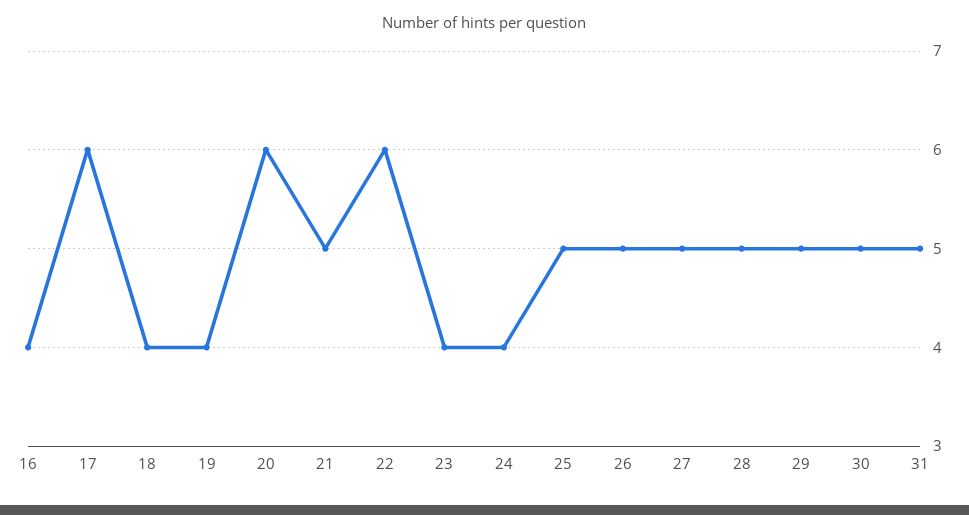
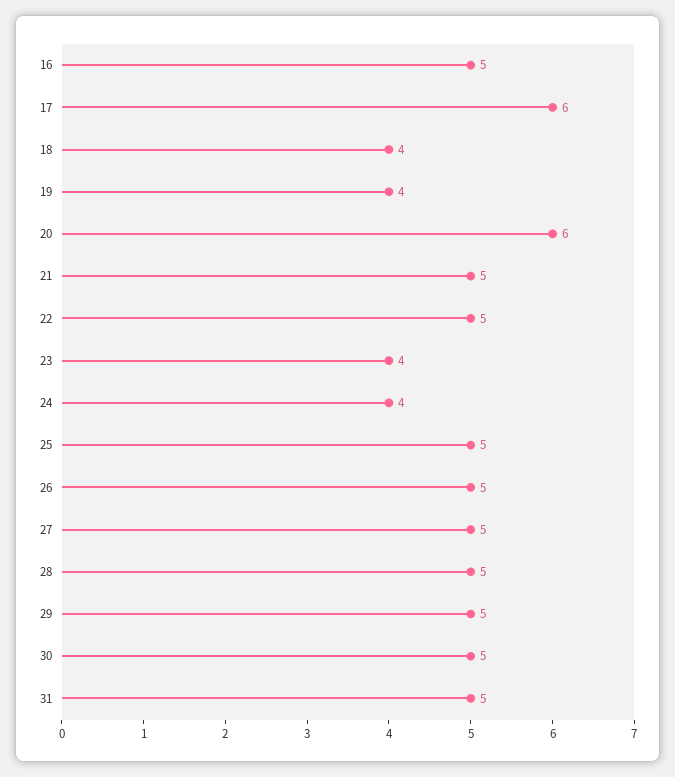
  {
-   "16": 4,
+   "16": 5,
    "17": 6,
    "18": 4,
    "19": 4,
    "20": 6,
    "21": 5,
-   "22": 6,
+   "22": 5,
    "23": 4,
    "24": 4,
    "25": 5,
    "26": 5,
    "27": 5,
    "28": 5,
    "29": 5,
    "30": 5,
    "31": 5
  }

